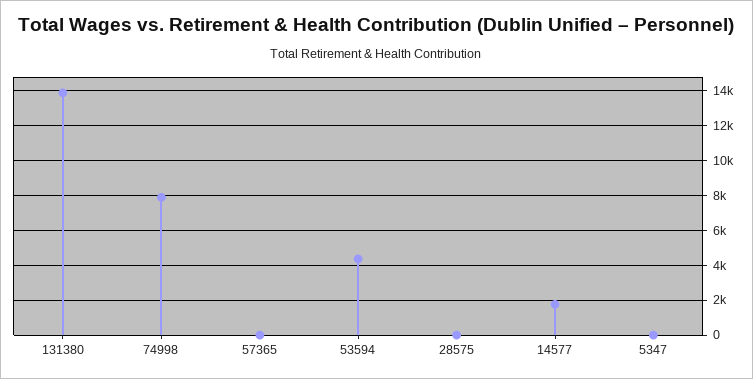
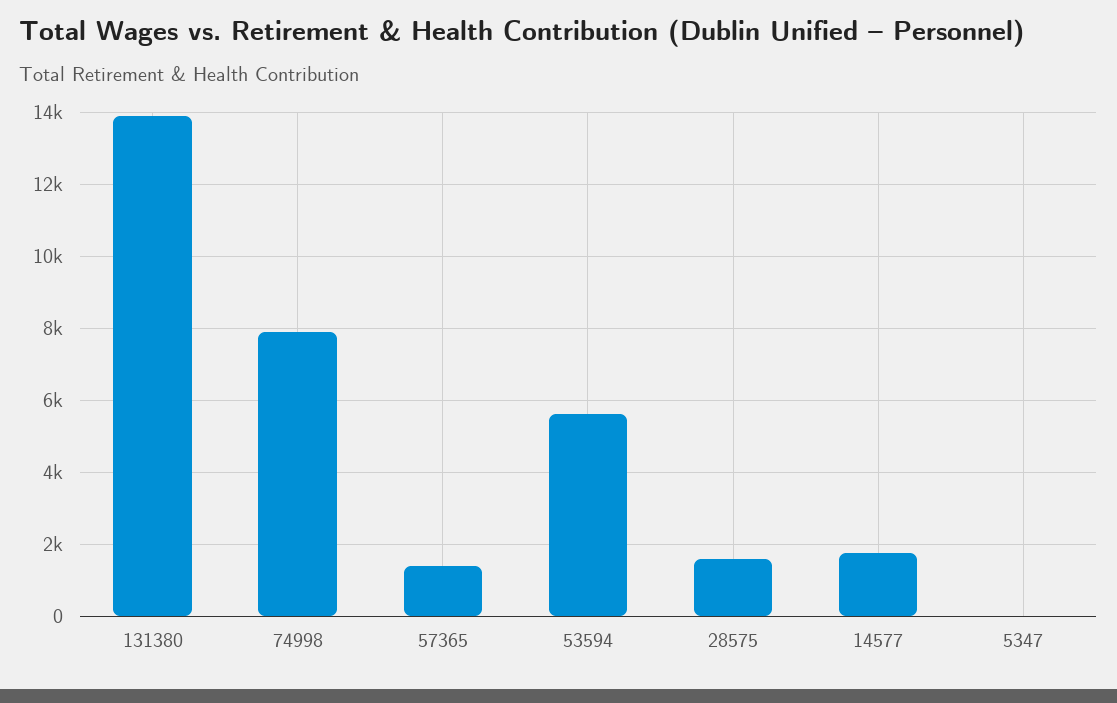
  {
    "131380": 13800,
    "74998": 7800,
-   "57365": 0,
+   "57365": 1400,
-   "53594": 4500,
+   "53594": 5600,
-   "28575": 0,
+   "28575": 1600,
    "14577": 1800,
    "5347": 0
  }

